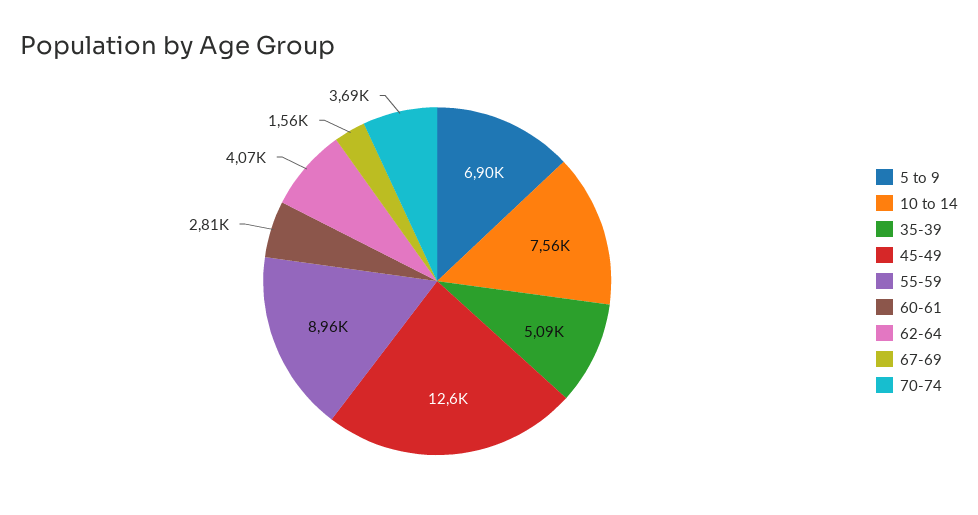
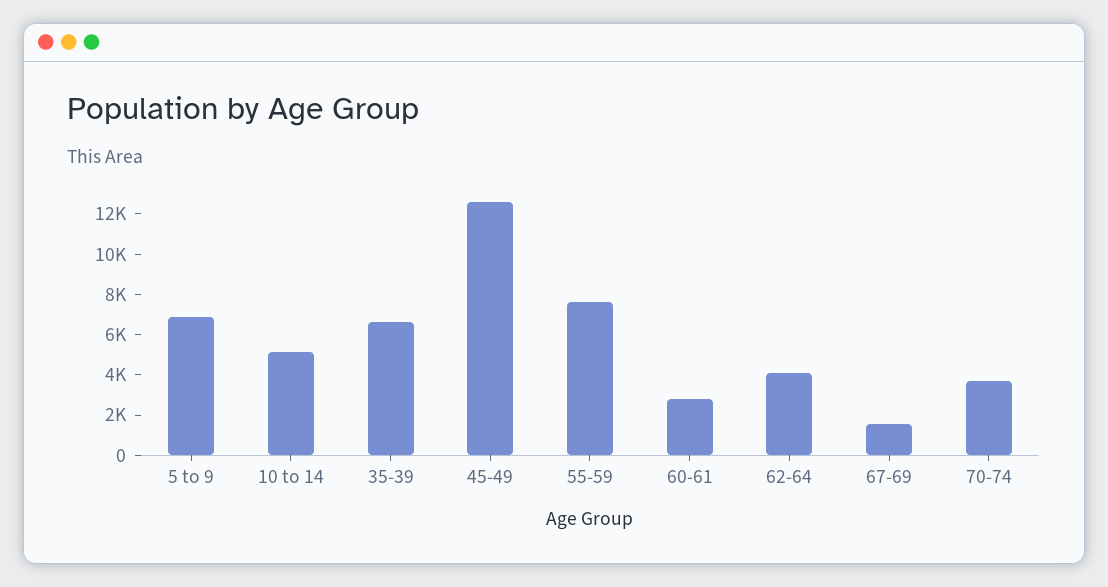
  {
    "5 to 9": 6900,
-   "10 to 14": 7560,
+   "10 to 14": 5000,
-   "35-39": 5090,
+   "35-39": 6500,
    "45-49": 12600,
-   "55-59": 8960,
+   "55-59": 7500,
    "60-61": 2810,
    "62-64": 4070,
    "67-69": 1560,
    "70-74": 3690
  }

